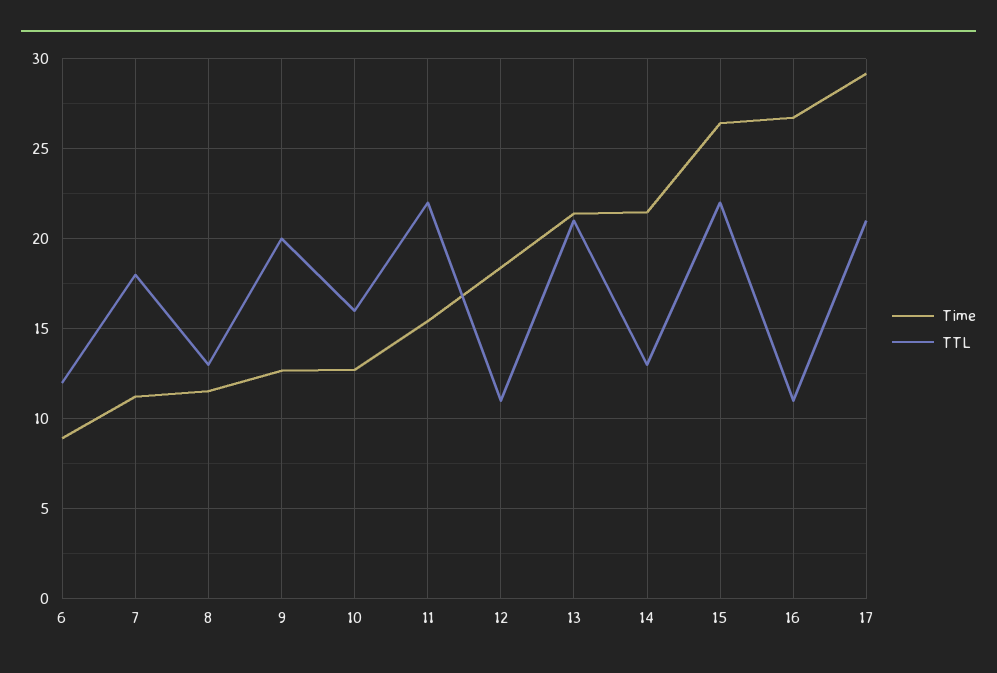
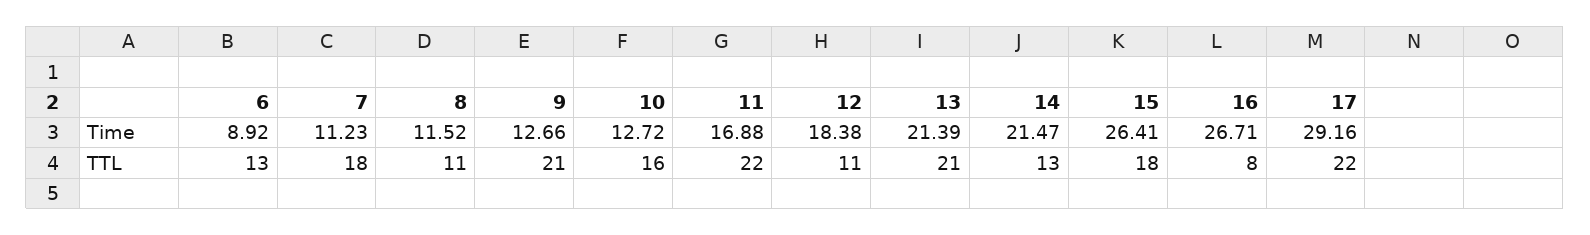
  {
    "Time": {
      "6": 8.92,
      "7": 11.23,
      "8": 11.52,
      "9": 12.66,
      "10": 12.72,
-     "11": 15.5,
+     "11": 16.88,
      "12": 18.38,
      "13": 21.39,
      "14": 21.47,
      "15": 26.41,
      "16": 26.71,
      "17": 29.16
    },
    "TTL": {
-     "6": 12,
+     "6": 13,
      "7": 18,
-     "8": 13,
+     "8": 11,
-     "9": 20,
+     "9": 21,
      "10": 16,
      "11": 22,
      "12": 11,
      "13": 21,
      "14": 13,
-     "15": 22,
+     "15": 18,
-     "16": 11,
+     "16": 8,
-     "17": 21
+     "17": 22
    }
  }

